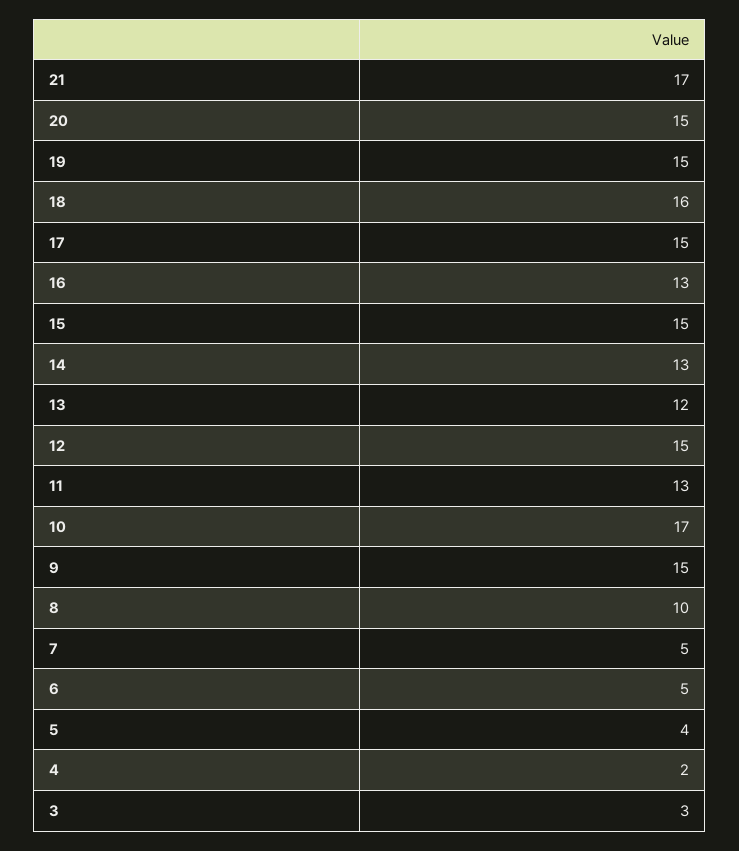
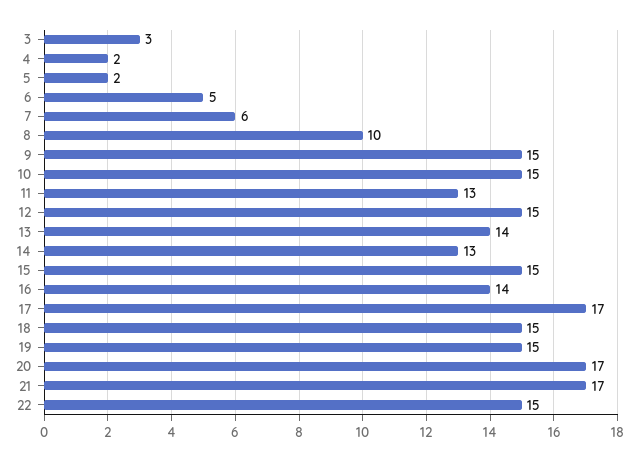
  {
    "21": 17,
-   "20": 15,
+   "20": 17,
    "19": 15,
-   "18": 16,
+   "18": 15,
-   "17": 15,
+   "17": 17,
-   "16": 13,
+   "16": 14,
    "15": 15,
    "14": 13,
-   "13": 12,
+   "13": 14,
    "12": 15,
    "11": 13,
-   "10": 17,
+   "10": 15,
    "9": 15,
    "8": 10,
-   "7": 5,
+   "7": 6,
    "6": 5,
-   "5": 4,
+   "5": 2,
    "4": 2,
-   "3": 3
+   "3": 3,
+   "22": 15
  }

